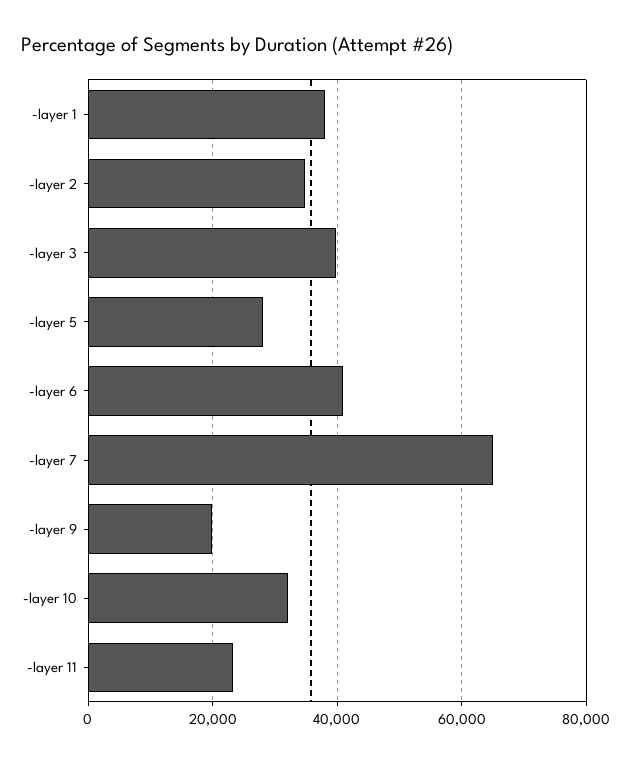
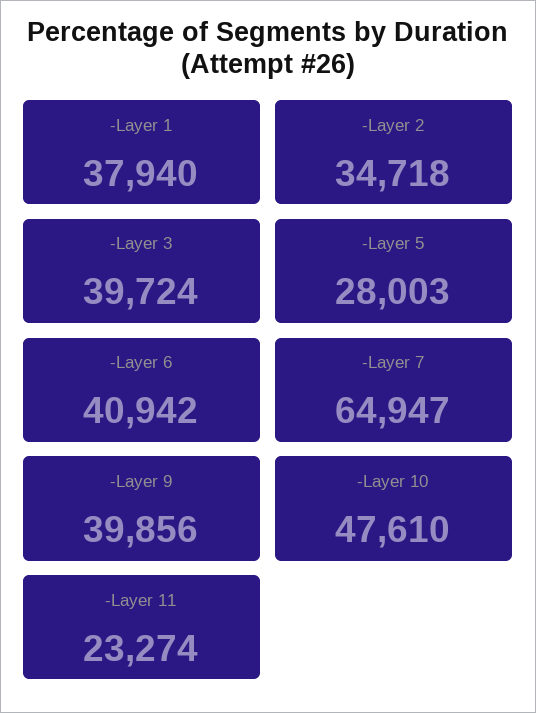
  {
    "-layer 1": 37940,
    "-layer 2": 34718,
    "-layer 3": 39724,
    "-layer 5": 28003,
    "-layer 6": 40942,
    "-layer 7": 64947,
-   "-layer 9": 20000,
+   "-layer 9": 39856,
-   "-layer 10": 32000,
+   "-layer 10": 47610,
    "-layer 11": 23274
  }

